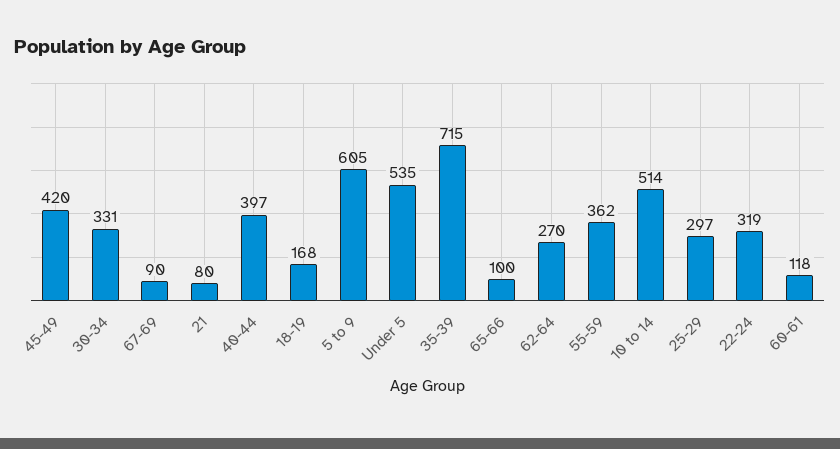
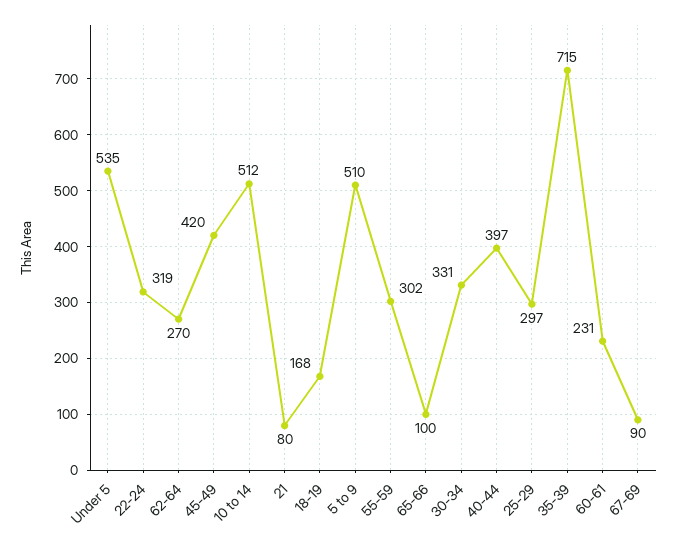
  {
    "45-49": 420,
    "30-34": 331,
    "67-69": 90,
    "21": 80,
    "40-44": 397,
    "18-19": 168,
-   "5 to 9": 605,
+   "5 to 9": 510,
    "Under 5": 535,
    "35-39": 715,
    "65-66": 100,
    "62-64": 270,
-   "55-59": 362,
+   "55-59": 302,
-   "10 to 14": 514,
+   "10 to 14": 512,
    "25-29": 297,
    "22-24": 319,
-   "60-61": 118
+   "60-61": 231
  }

